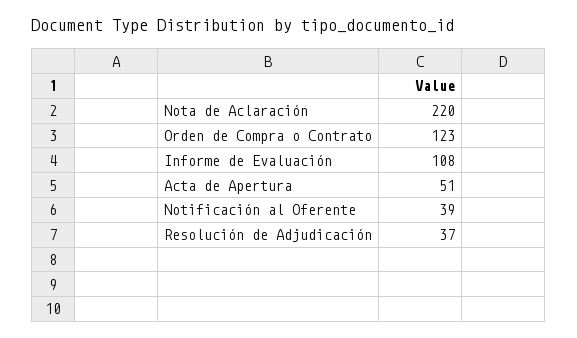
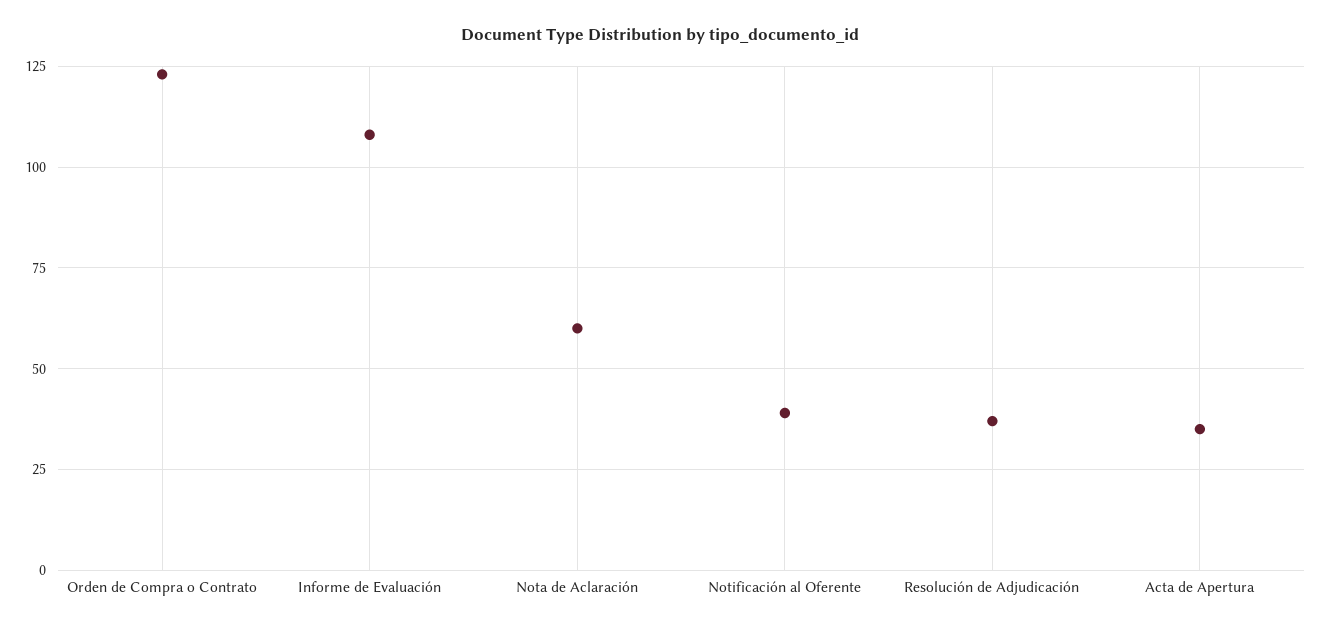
  {
-   "Nota de Aclaración": 220,
+   "Nota de Aclaración": 60,
    "Orden de Compra o Contrato": 123,
    "Informe de Evaluación": 108,
-   "Acta de Apertura": 51,
+   "Acta de Apertura": 35,
    "Notificación al Oferente": 39,
    "Resolución de Adjudicación": 37
  }

